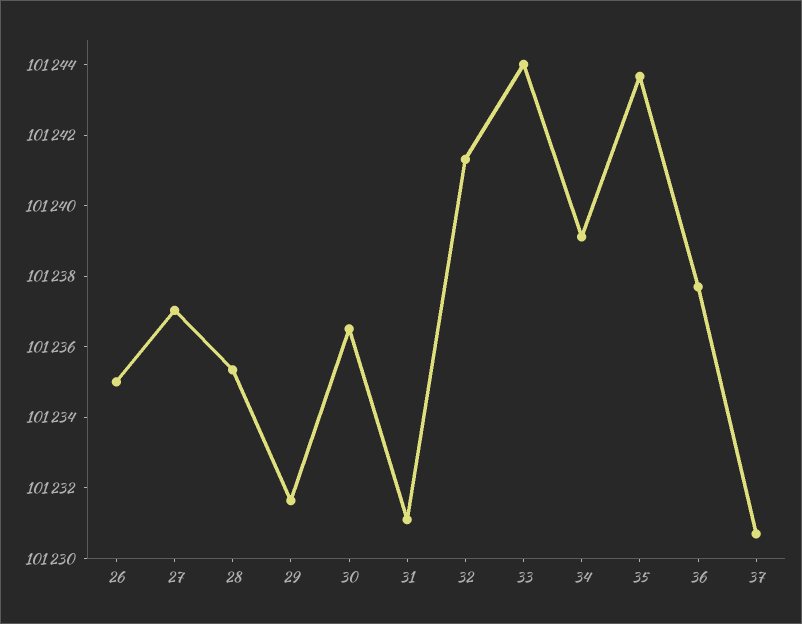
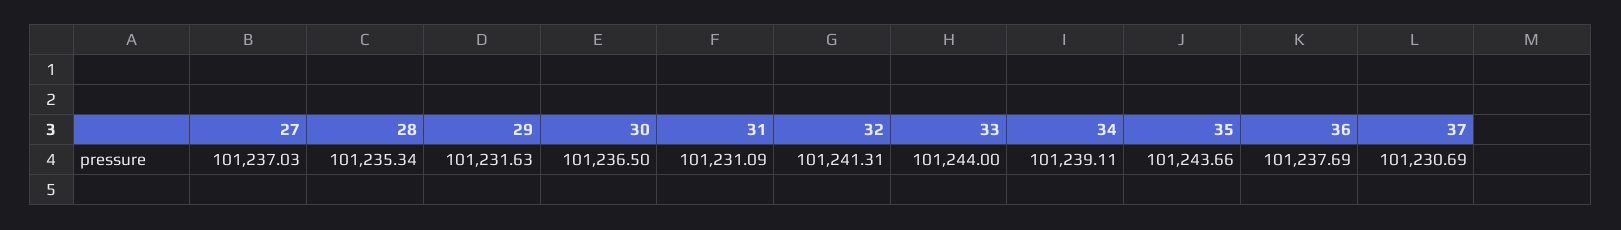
  {
-   "26": 101235,
    "27": 101237.03,
    "28": 101235.34,
    "29": 101231.63,
    "30": 101236.5,
    "31": 101231.09,
    "32": 101241.31,
    "33": 101244,
    "34": 101239.11,
    "35": 101243.66,
    "36": 101237.69,
    "37": 101230.69
  }

